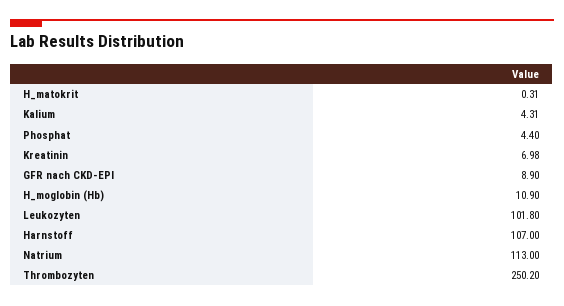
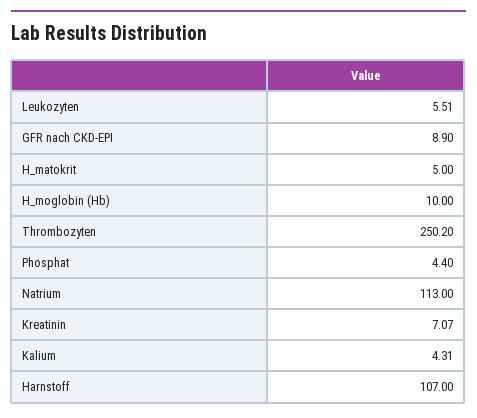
  {
-   "H_matokrit": 0.31,
+   "H_matokrit": 5,
    "Kalium": 4.31,
    "Phosphat": 4.4,
-   "Kreatinin": 6.98,
+   "Kreatinin": 7.07,
    "GFR nach CKD-EPI": 8.9,
-   "H_moglobin (Hb)": 10.9,
+   "H_moglobin (Hb)": 10,
-   "Leukozyten": 101.8,
+   "Leukozyten": 5.51,
    "Harnstoff": 107,
    "Natrium": 113,
    "Thrombozyten": 250.2
  }

